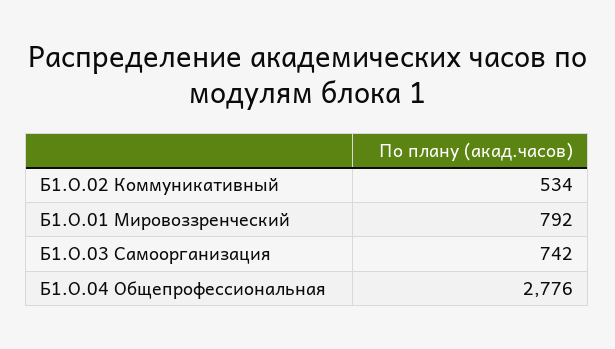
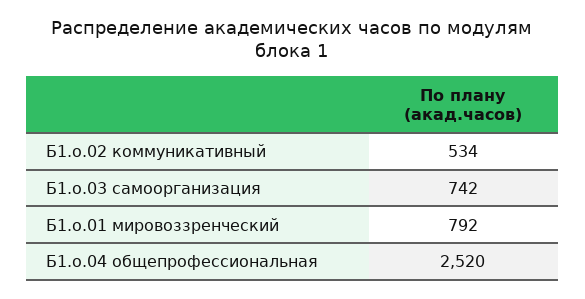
  {
    "Б1.О.02 Коммуникативный": 534,
    "Б1.О.01 Мировоззренческий": 792,
    "Б1.О.03 Самоорганизация": 742,
-   "Б1.О.04 Общепрофессиональная": 2776
+   "Б1.О.04 Общепрофессиональная": 2520
  }

